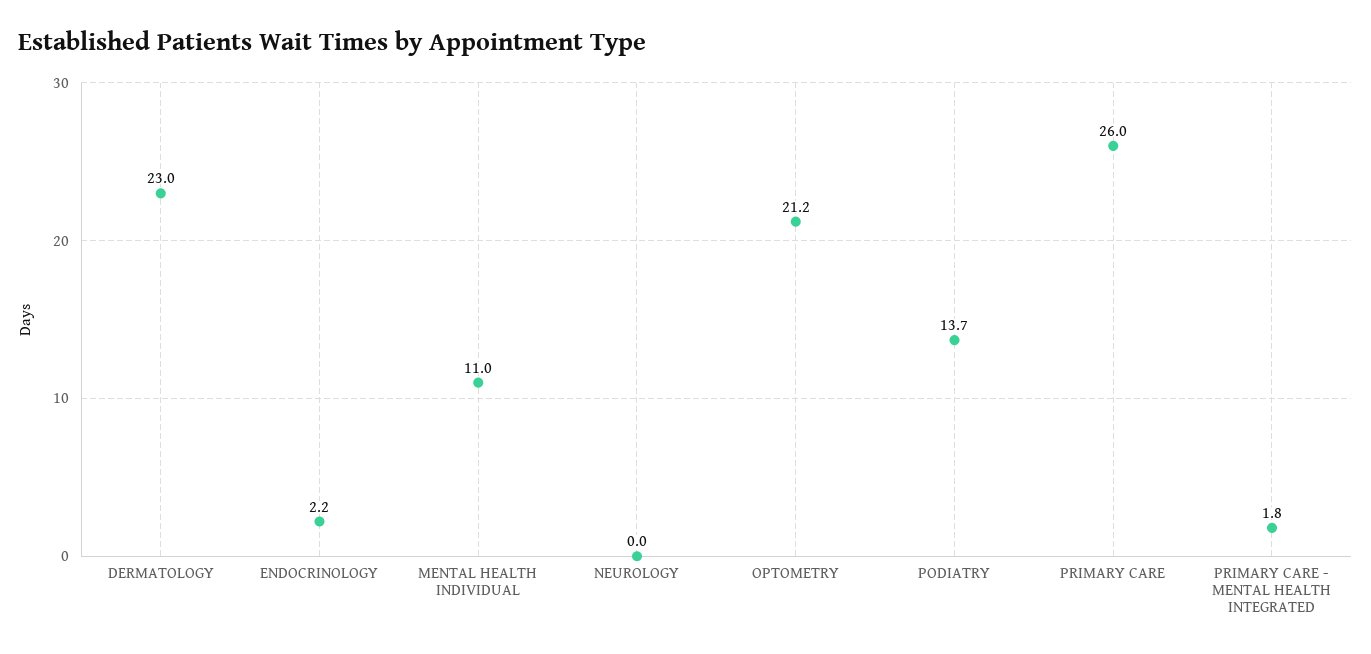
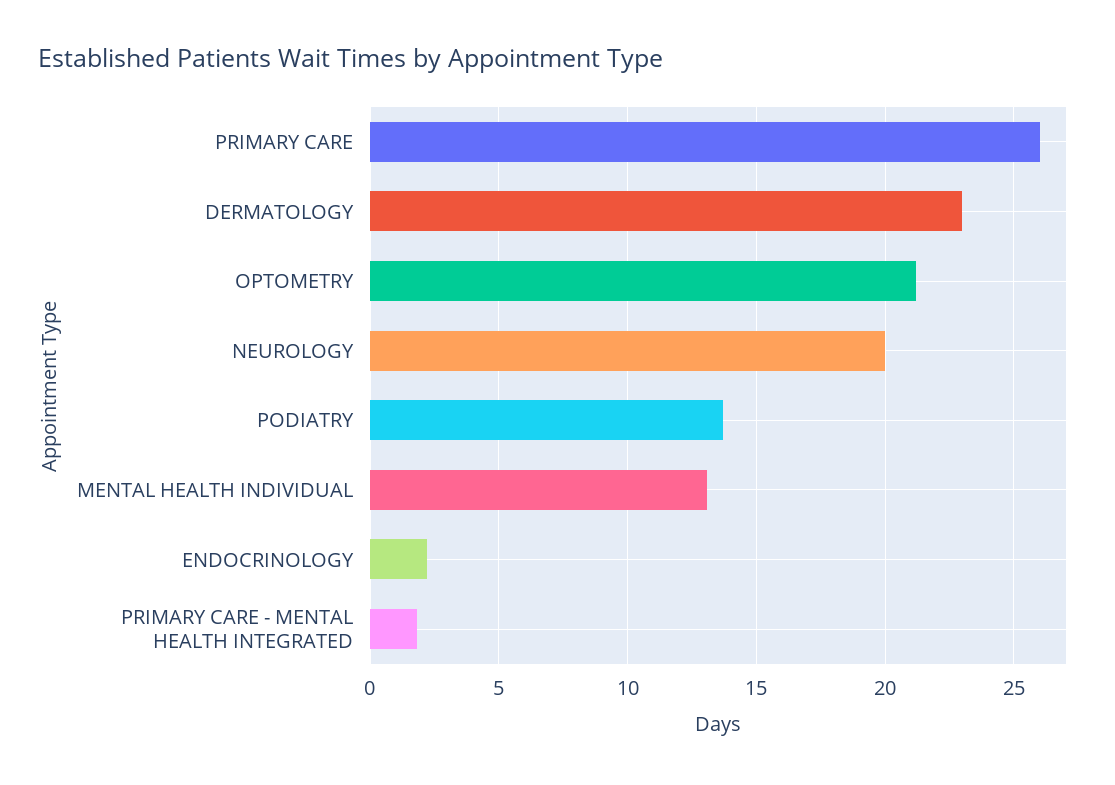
  {
    "DERMATOLOGY": 23,
    "ENDOCRINOLOGY": 2.2,
-   "MENTAL HEALTH INDIVIDUAL": 11,
+   "MENTAL HEALTH INDIVIDUAL": 13,
-   "NEUROLOGY": 0,
+   "NEUROLOGY": 20,
    "OPTOMETRY": 21.2,
    "PODIATRY": 13.7,
    "PRIMARY CARE": 26,
    "PRIMARY CARE - MENTAL HEALTH INTEGRATED": 1.8
  }

